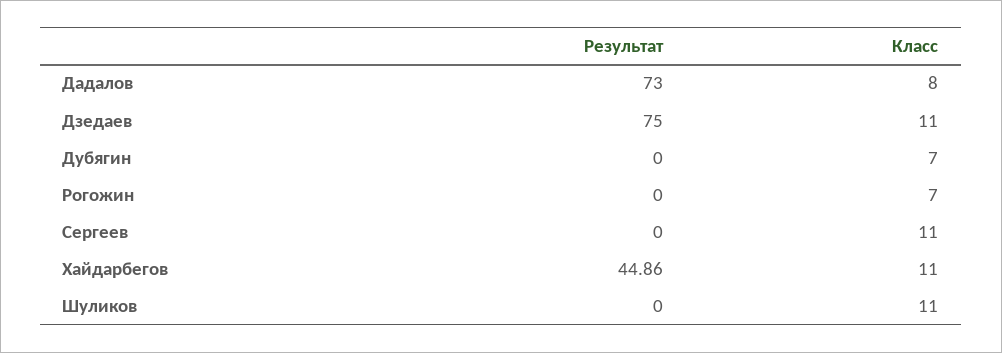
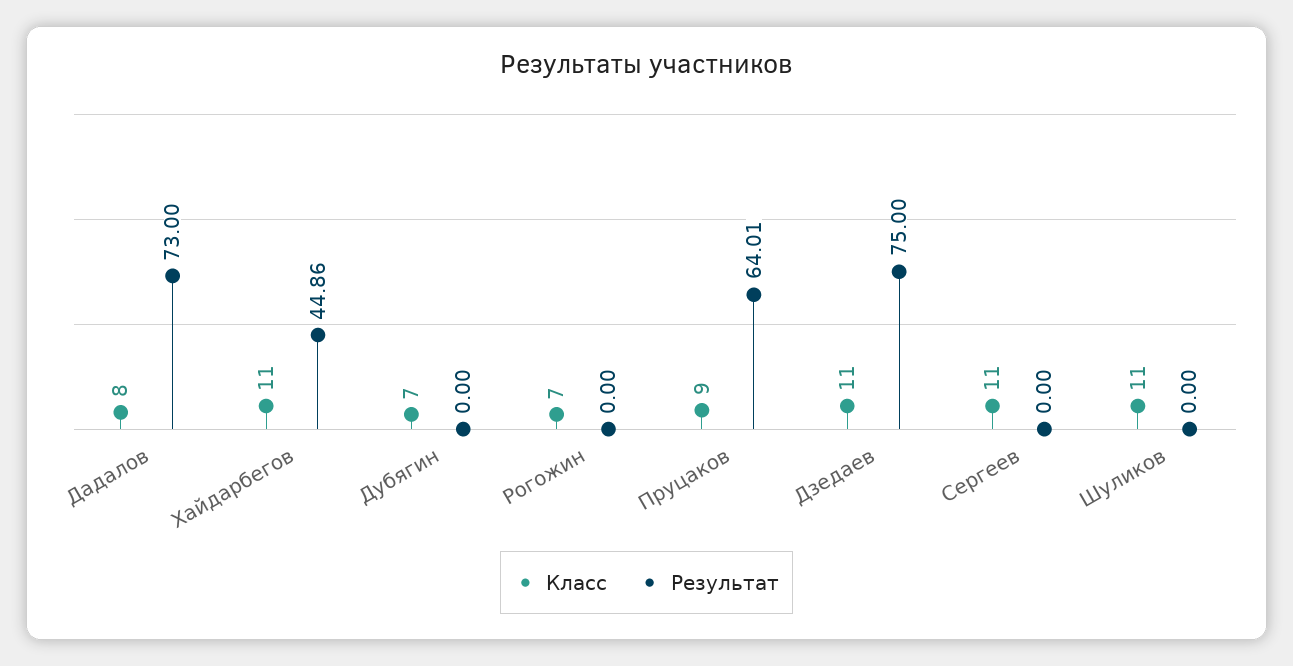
  {
    "Результат": {
      "Дадалов": 73,
      "Дзедаев": 75,
      "Дубягин": 0,
      "Рогожин": 0,
      "Сергеев": 0,
      "Хайдарбегов": 44.86,
-     "Шуликов": 0
+     "Шуликов": 0,
+     "Пруцаков": 64.01
    },
    "Класс": {
      "Дадалов": 8,
      "Дзедаев": 11,
      "Дубягин": 7,
      "Рогожин": 7,
      "Сергеев": 11,
      "Хайдарбегов": 11,
-     "Шуликов": 11
+     "Шуликов": 11,
+     "Пруцаков": 9
    }
  }

